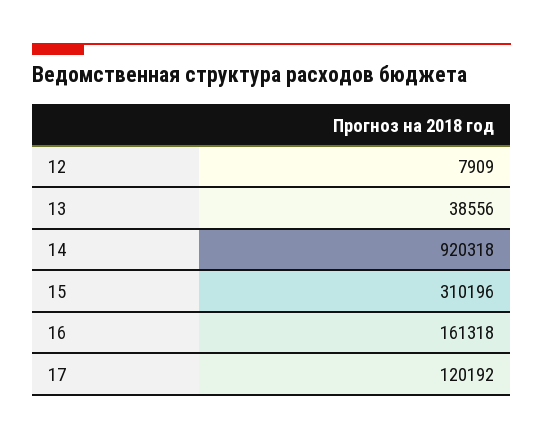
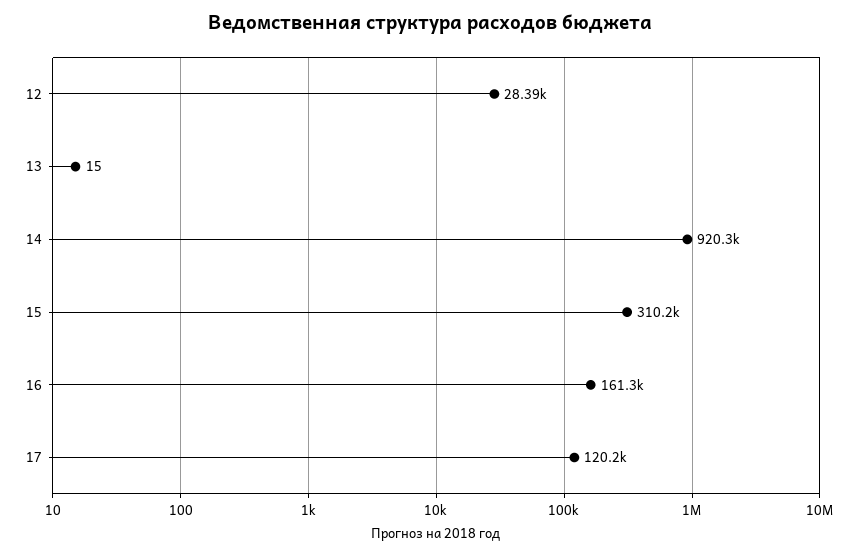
  {
-   "12": 7909,
+   "12": 28390,
-   "13": 38556,
+   "13": 15,
    "14": 920318,
    "15": 310196,
    "16": 161318,
    "17": 120192
  }

